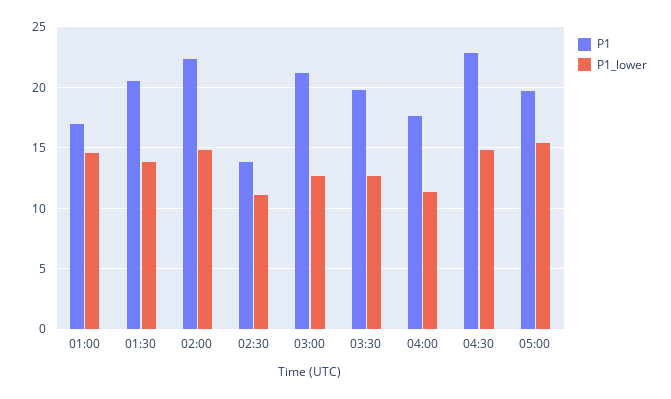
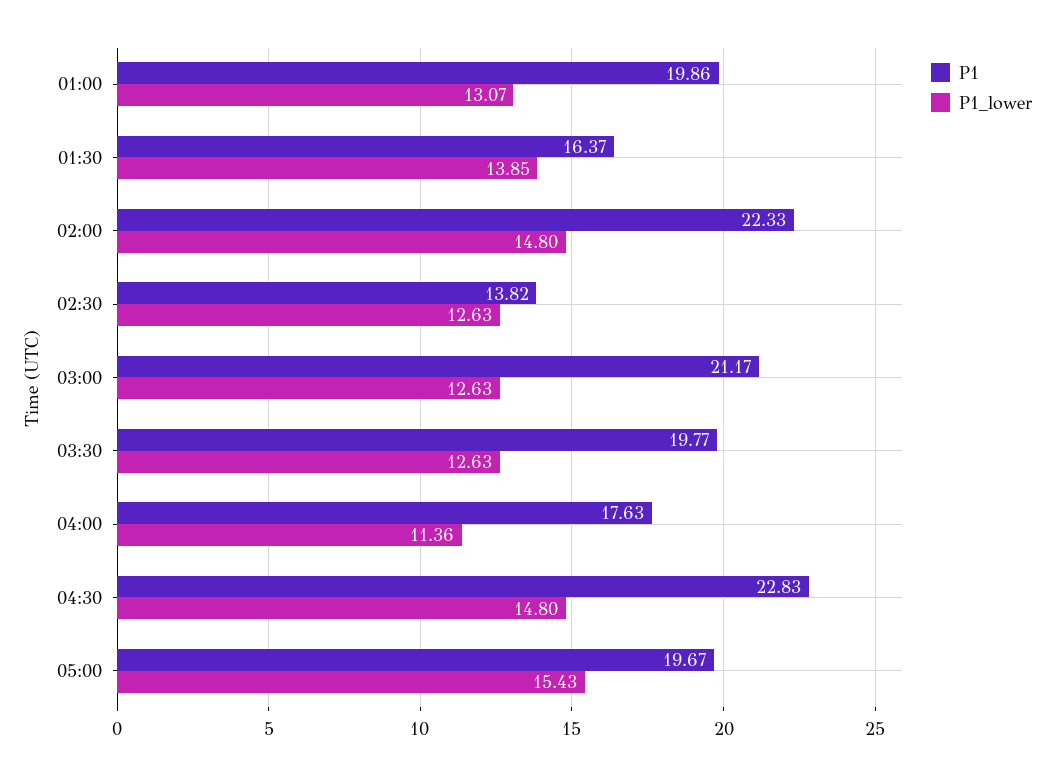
  {
    "P1": {
-     "01:00": 17,
+     "01:00": 19.86,
-     "01:30": 20.5,
+     "01:30": 16.37,
      "02:00": 22.33,
      "02:30": 13.82,
      "03:00": 21.17,
      "03:30": 19.77,
      "04:00": 17.63,
      "04:30": 22.83,
      "05:00": 19.67
    },
    "P1_lower": {
-     "01:00": 14.5,
+     "01:00": 13.07,
      "01:30": 13.85,
      "02:00": 14.8,
-     "02:30": 11,
+     "02:30": 12.63,
      "03:00": 12.63,
      "03:30": 12.63,
      "04:00": 11.36,
      "04:30": 14.8,
      "05:00": 15.43
    }
  }

